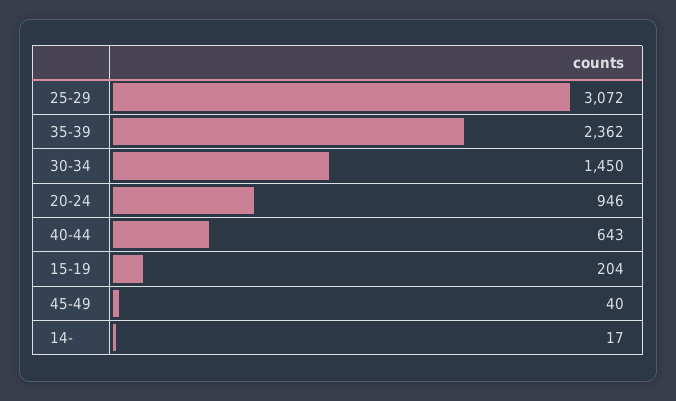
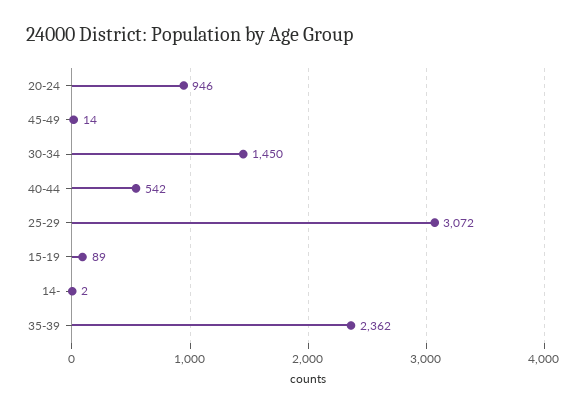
  {
    "25-29": 3072,
    "35-39": 2362,
    "30-34": 1450,
    "20-24": 946,
-   "40-44": 643,
+   "40-44": 542,
-   "15-19": 204,
+   "15-19": 89,
-   "45-49": 40,
+   "45-49": 14,
-   "14-": 17
+   "14-": 2
  }

